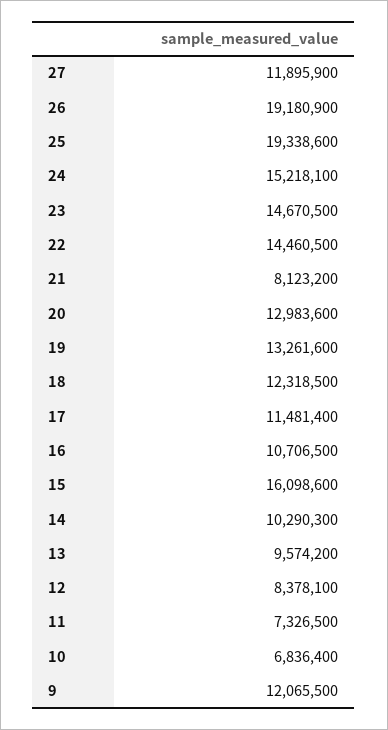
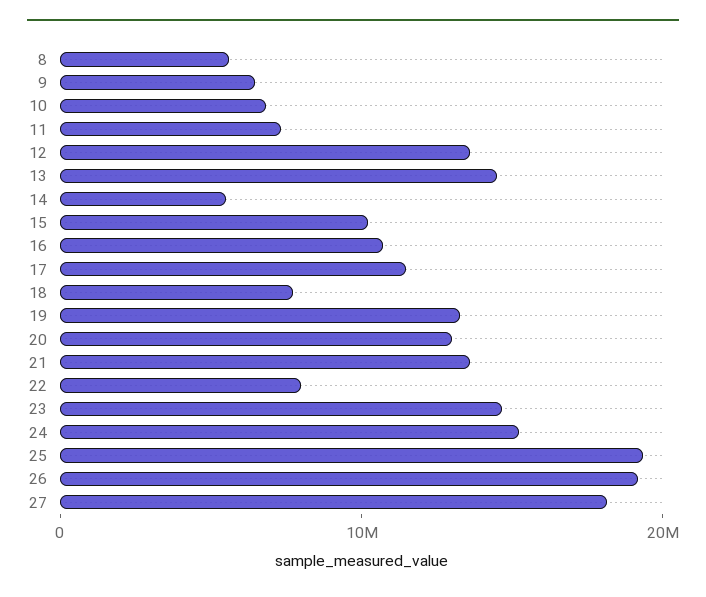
  {
-   "27": 11895900,
+   "27": 18000000,
    "26": 19180900,
    "25": 19338600,
    "24": 15218100,
    "23": 14670500,
-   "22": 14460500,
+   "22": 8000000,
-   "21": 8123200,
+   "21": 14000000,
    "20": 12983600,
    "19": 13261600,
-   "18": 12318500,
+   "18": 8000000,
    "17": 11481400,
    "16": 10706500,
-   "15": 16098600,
+   "15": 10000000,
-   "14": 10290300,
+   "14": 6000000,
-   "13": 9574200,
+   "13": 14000000,
-   "12": 8378100,
+   "12": 14000000,
    "11": 7326500,
    "10": 6836400,
-   "9": 12065500
+   "9": 6000000,
+   "8": 6000000
  }

